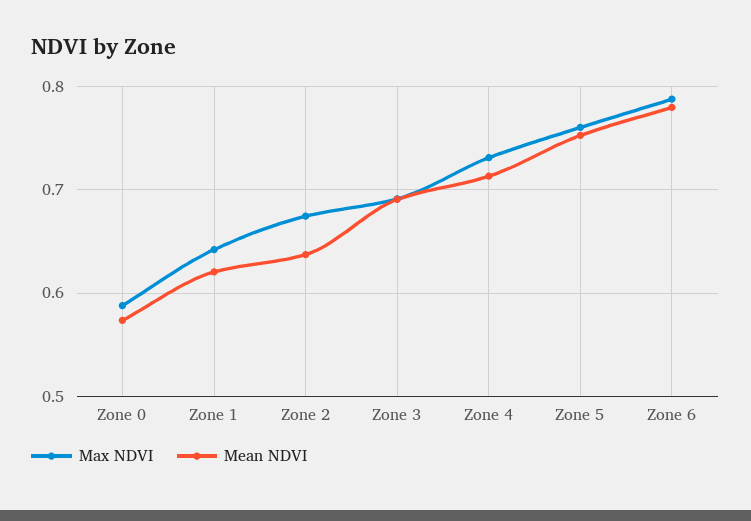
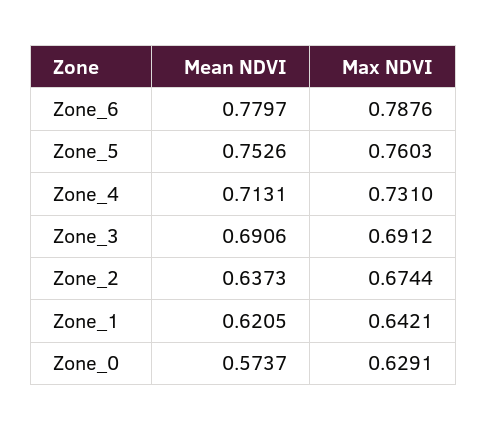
  {
    "Max NDVI": {
-     "Zone 0": 0.59,
+     "Zone 0": 0.6291,
      "Zone 1": 0.6421,
      "Zone 2": 0.6744,
      "Zone 3": 0.6912,
      "Zone 4": 0.731,
      "Zone 5": 0.7603,
      "Zone 6": 0.7876
    },
    "Mean NDVI": {
      "Zone 0": 0.5737,
      "Zone 1": 0.6205,
      "Zone 2": 0.6373,
      "Zone 3": 0.6906,
      "Zone 4": 0.7131,
      "Zone 5": 0.7526,
      "Zone 6": 0.7797
    }
  }

